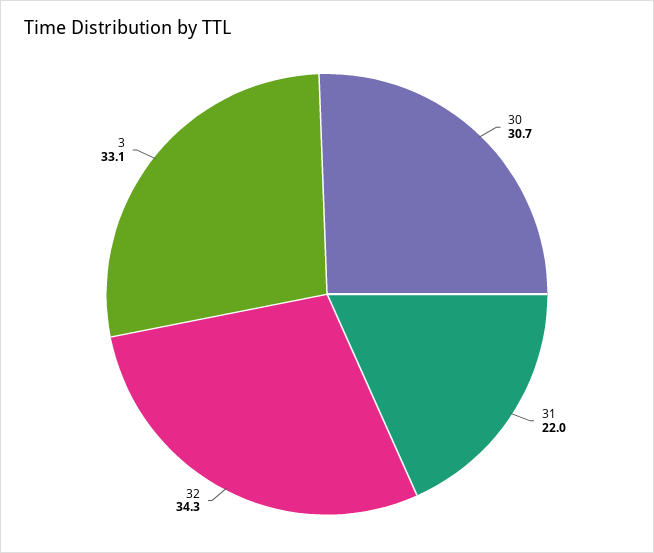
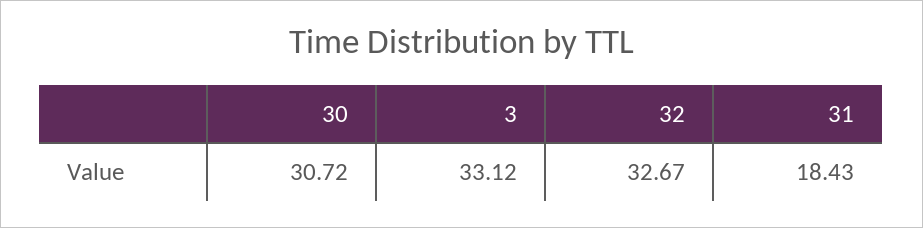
  {
    "30": 30.72,
-   "31": 22,
+   "31": 18.43,
-   "32": 34.3,
+   "32": 32.67,
    "3": 33.12
  }

